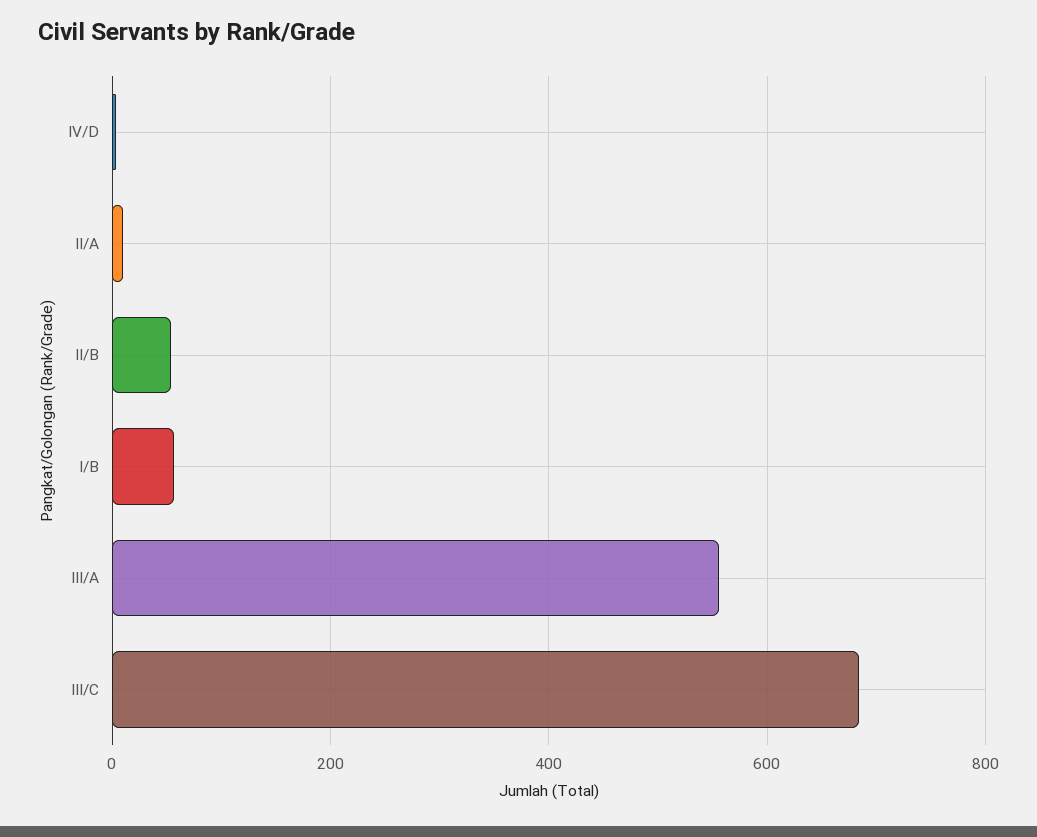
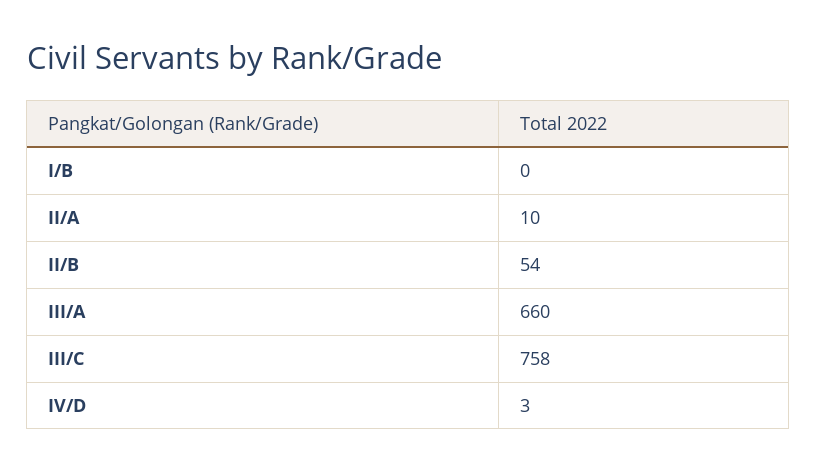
  {
    "IV/D": 3,
    "II/A": 10,
    "II/B": 54,
-   "I/B": 60,
+   "I/B": 0,
-   "III/A": 560,
+   "III/A": 660,
-   "III/C": 680
+   "III/C": 758
  }

